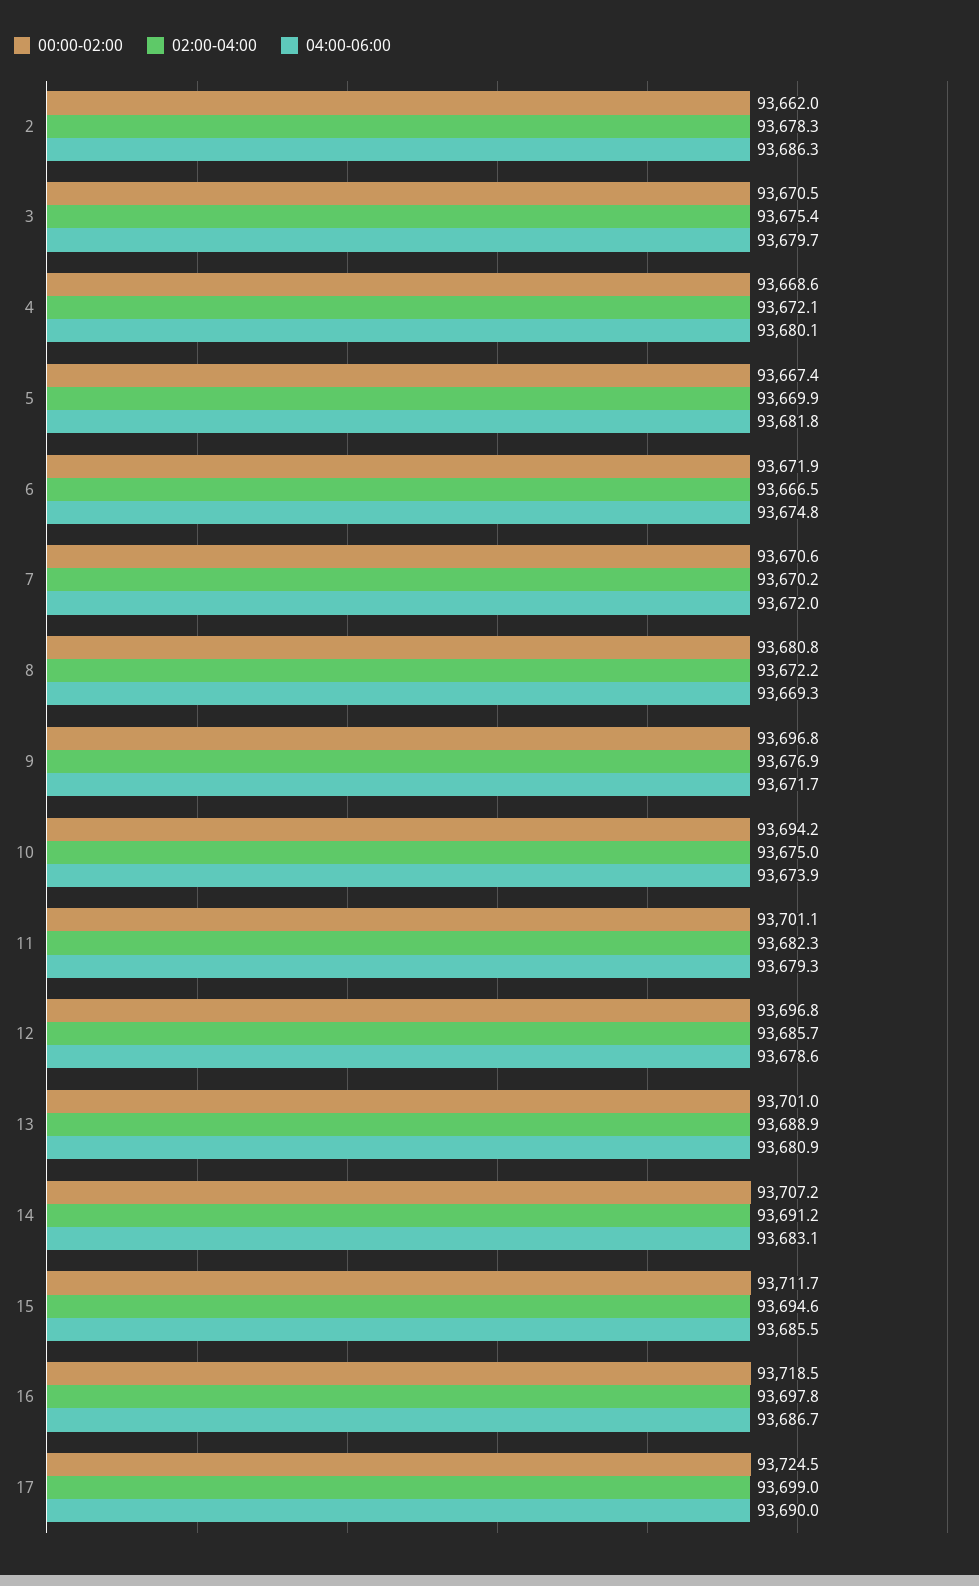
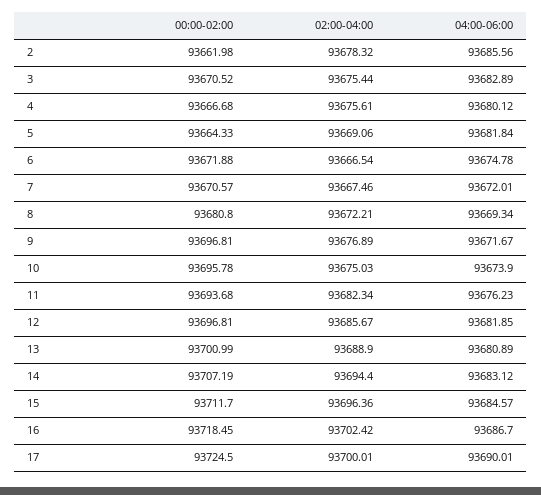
  {
    "00:00-02:00": {
      "2": 93661.98,
      "3": 93670.52,
-     "4": 93668.6,
+     "4": 93666.68,
-     "5": 93667.4,
+     "5": 93664.33,
      "6": 93671.88,
      "7": 93670.57,
      "8": 93680.8,
      "9": 93696.81,
-     "10": 93694.2,
+     "10": 93695.78,
-     "11": 93701.1,
+     "11": 93693.68,
      "12": 93696.81,
      "13": 93700.99,
      "14": 93707.19,
      "15": 93711.7,
      "16": 93718.45,
      "17": 93724.5
    },
    "02:00-04:00": {
      "2": 93678.32,
      "3": 93675.44,
-     "4": 93672.1,
+     "4": 93675.61,
-     "5": 93669.9,
+     "5": 93669.06,
      "6": 93666.54,
-     "7": 93670.2,
+     "7": 93667.46,
      "8": 93672.21,
      "9": 93676.89,
      "10": 93675.03,
      "11": 93682.34,
      "12": 93685.67,
      "13": 93688.9,
-     "14": 93691.2,
+     "14": 93694.4,
-     "15": 93694.6,
+     "15": 93696.36,
-     "16": 93697.8,
+     "16": 93702.42,
-     "17": 93699
+     "17": 93700.01
    },
    "04:00-06:00": {
-     "2": 93686.3,
+     "2": 93685.56,
-     "3": 93679.7,
+     "3": 93682.89,
      "4": 93680.12,
      "5": 93681.84,
      "6": 93674.78,
      "7": 93672.01,
      "8": 93669.34,
      "9": 93671.67,
      "10": 93673.9,
-     "11": 93679.3,
+     "11": 93676.23,
-     "12": 93678.6,
+     "12": 93681.85,
      "13": 93680.89,
      "14": 93683.12,
-     "15": 93685.5,
+     "15": 93684.57,
      "16": 93686.7,
      "17": 93690.01
    }
  }

